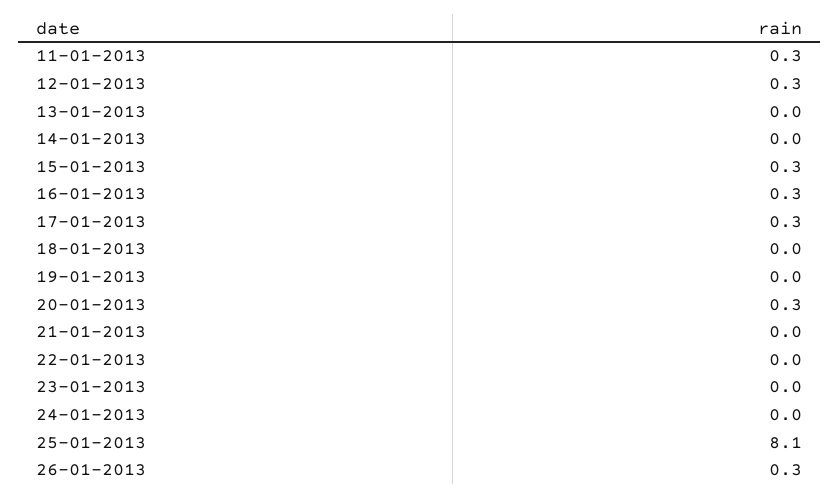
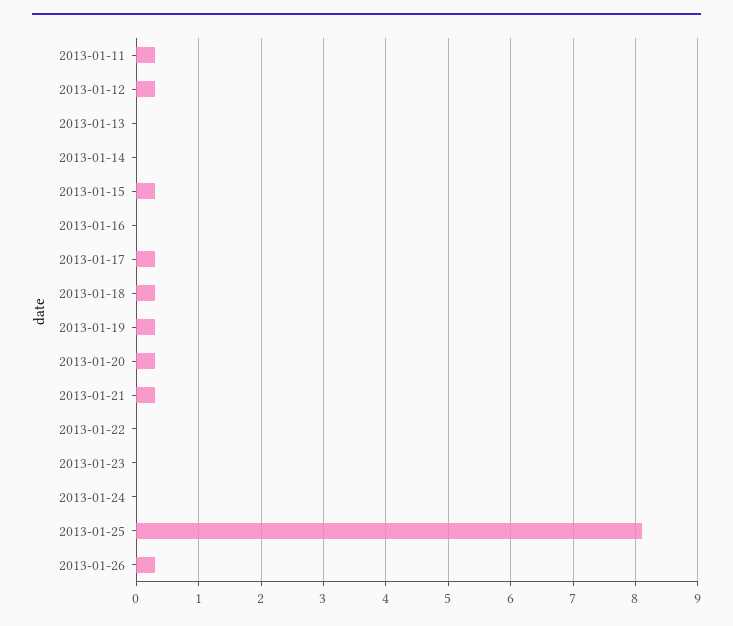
  {
    "11-01-2013": 0.3,
    "12-01-2013": 0.3,
    "13-01-2013": 0,
    "14-01-2013": 0,
    "15-01-2013": 0.3,
-   "16-01-2013": 0.3,
+   "16-01-2013": 0,
    "17-01-2013": 0.3,
-   "18-01-2013": 0,
+   "18-01-2013": 0.3,
-   "19-01-2013": 0,
+   "19-01-2013": 0.3,
    "20-01-2013": 0.3,
-   "21-01-2013": 0,
+   "21-01-2013": 0.3,
    "22-01-2013": 0,
    "23-01-2013": 0,
    "24-01-2013": 0,
    "25-01-2013": 8.1,
    "26-01-2013": 0.3
  }

